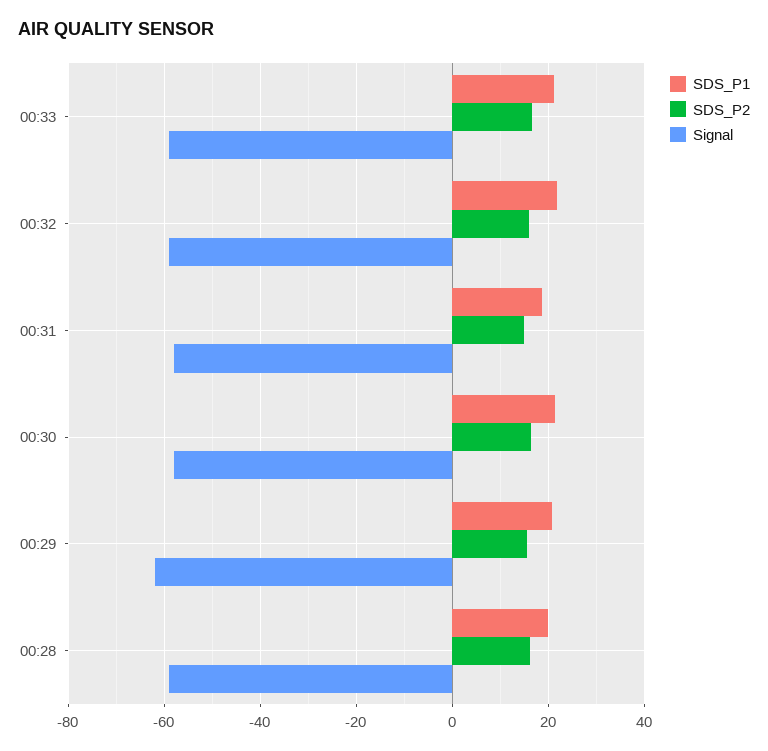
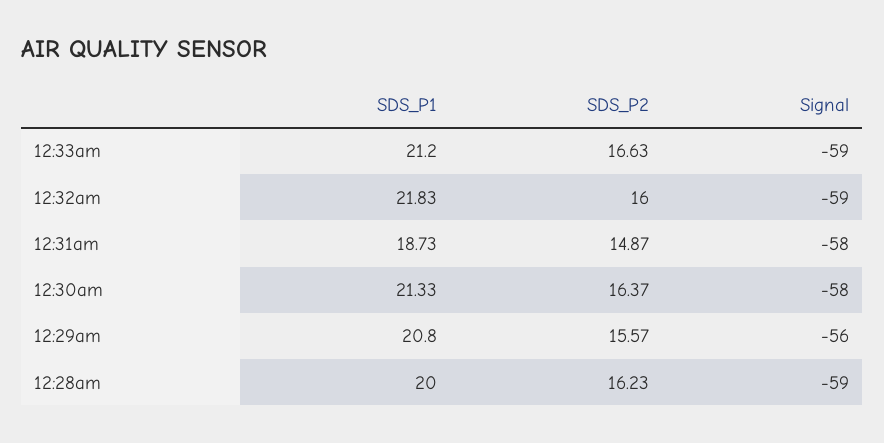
  {
    "SDS_P1": {
      "00:33": 21.2,
      "00:32": 21.83,
      "00:31": 18.73,
      "00:30": 21.33,
      "00:29": 20.8,
      "00:28": 20
    },
    "SDS_P2": {
      "00:33": 16.63,
      "00:32": 16,
      "00:31": 14.87,
      "00:30": 16.37,
      "00:29": 15.57,
      "00:28": 16.23
    },
    "Signal": {
      "00:33": -59,
      "00:32": -59,
      "00:31": -58,
      "00:30": -58,
-     "00:29": -62,
+     "00:29": -56,
      "00:28": -59
    }
  }

